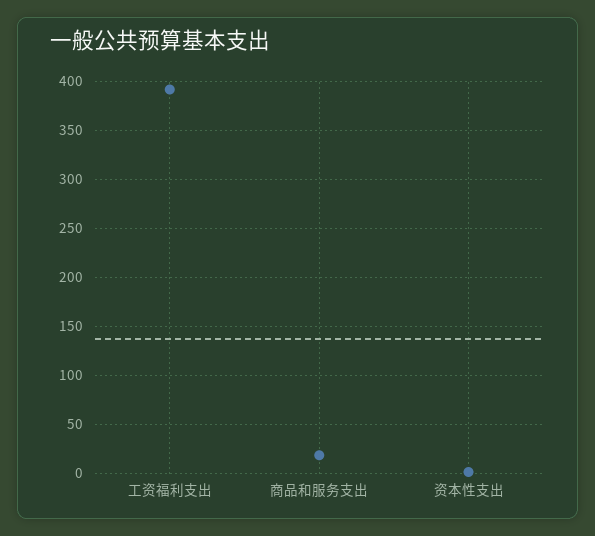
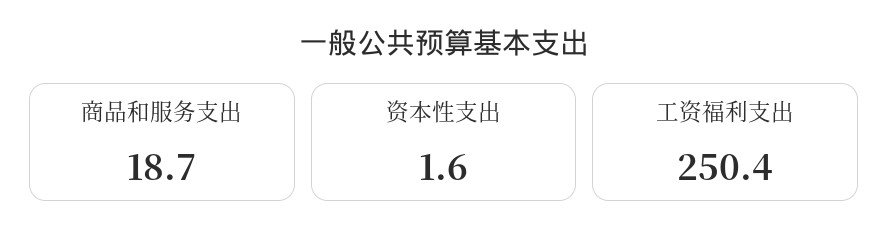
  {
-   "工资福利支出": 390,
+   "工资福利支出": 250.4,
    "商品和服务支出": 18.7,
    "资本性支出": 1.6
  }

